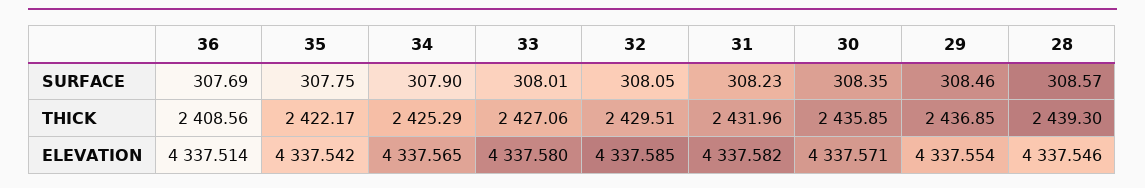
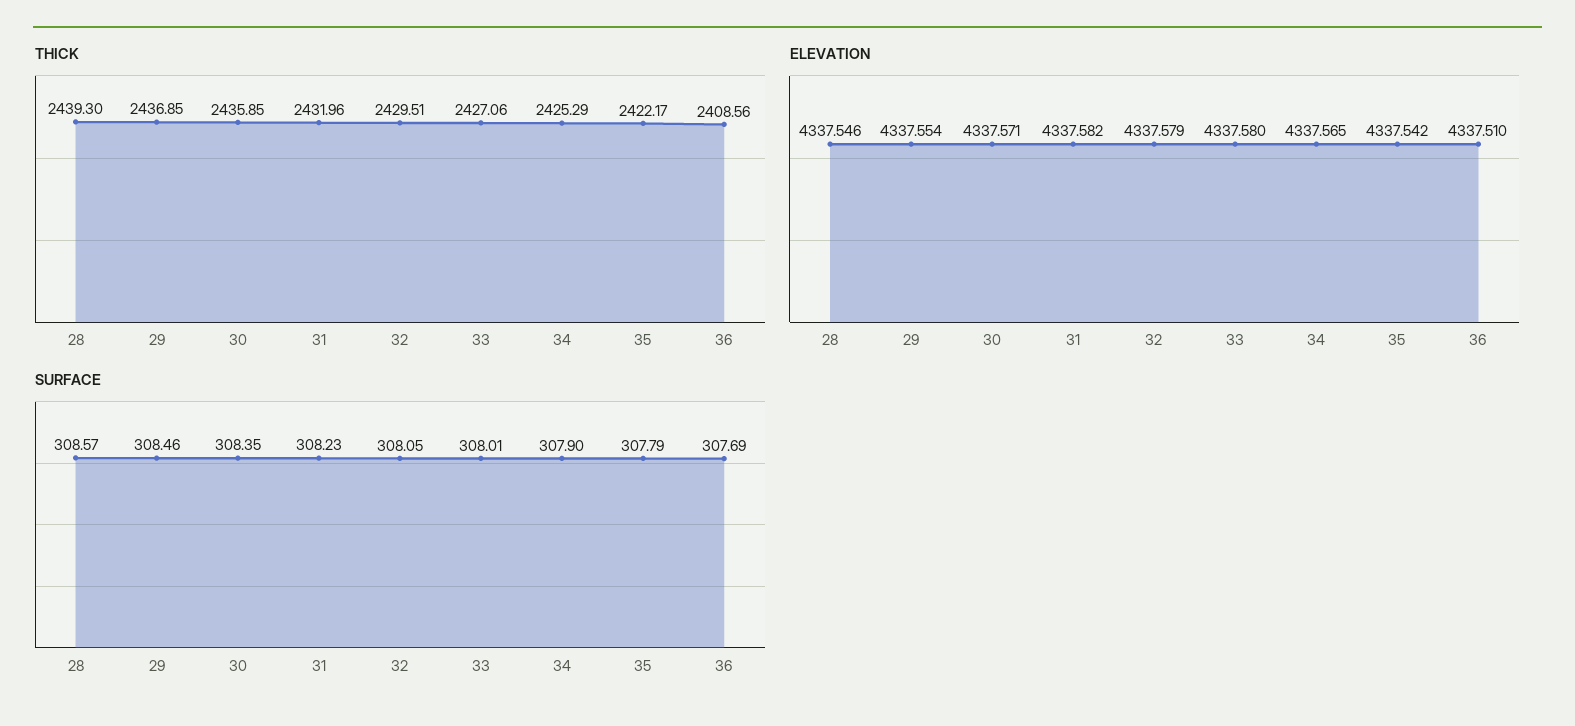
  {
    "SURFACE": {
      "36": 307.69,
-     "35": 307.75,
+     "35": 307.79,
      "34": 307.9,
      "33": 308.01,
      "32": 308.05,
      "31": 308.23,
      "30": 308.35,
      "29": 308.46,
      "28": 308.57
    },
    "THICK": {
      "36": 2408.56,
      "35": 2422.17,
      "34": 2425.29,
      "33": 2427.06,
      "32": 2429.51,
      "31": 2431.96,
      "30": 2435.85,
      "29": 2436.85,
      "28": 2439.3
    },
    "ELEVATION": {
-     "36": 4337.514,
+     "36": 4337.51,
      "35": 4337.542,
      "34": 4337.565,
      "33": 4337.58,
-     "32": 4337.585,
+     "32": 4337.579,
      "31": 4337.582,
      "30": 4337.571,
      "29": 4337.554,
      "28": 4337.546
    }
  }

